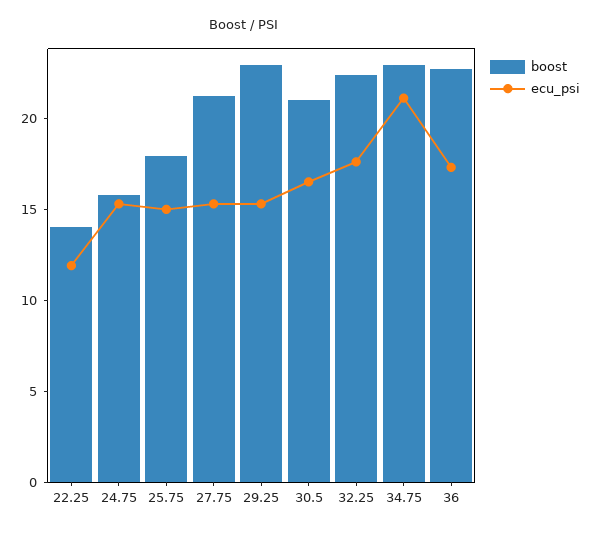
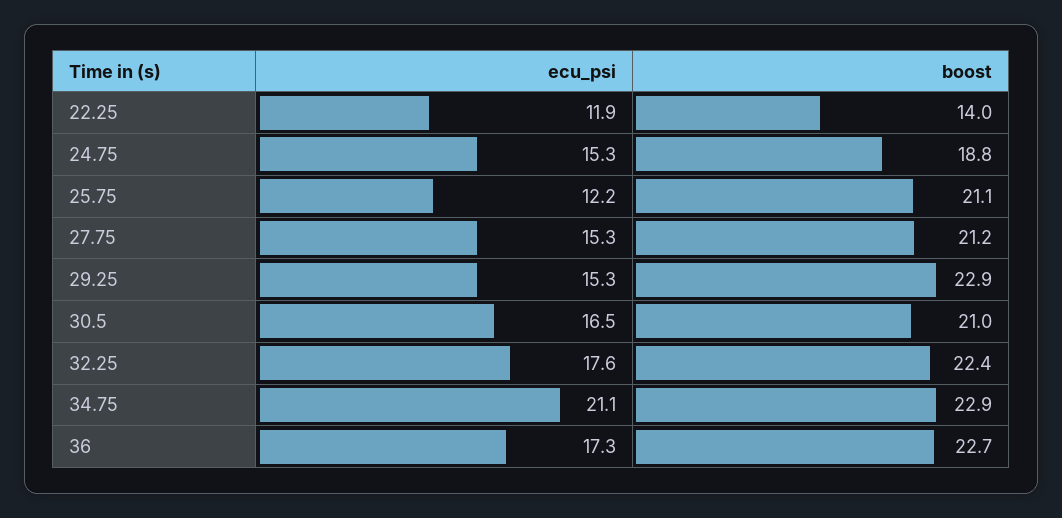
  {
    "boost": {
      "22.25": 14,
-     "24.75": 16,
+     "24.75": 18.8,
-     "25.75": 18,
+     "25.75": 21.1,
      "27.75": 21.2,
      "29.25": 22.9,
      "30.5": 21,
      "32.25": 22.4,
      "34.75": 22.9,
      "36": 22.7
    },
    "ecu_psi": {
      "22.25": 11.9,
      "24.75": 15.3,
-     "25.75": 15,
+     "25.75": 12.2,
      "27.75": 15.3,
      "29.25": 15.3,
      "30.5": 16.5,
      "32.25": 17.6,
      "34.75": 21.1,
      "36": 17.3
    }
  }

